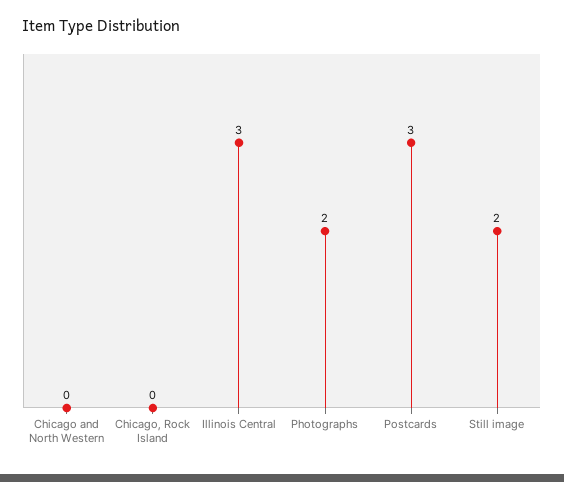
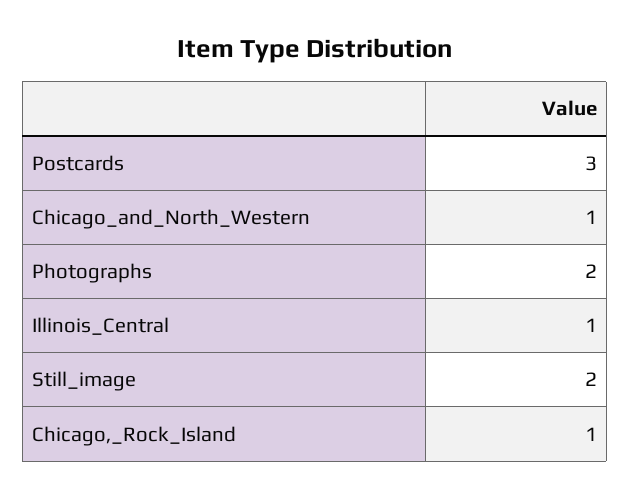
  {
-   "Chicago and North Western": 0,
+   "Chicago and North Western": 1,
-   "Chicago, Rock Island": 0,
+   "Chicago, Rock Island": 1,
-   "Illinois Central": 3,
+   "Illinois Central": 1,
    "Photographs": 2,
    "Postcards": 3,
    "Still image": 2
  }

